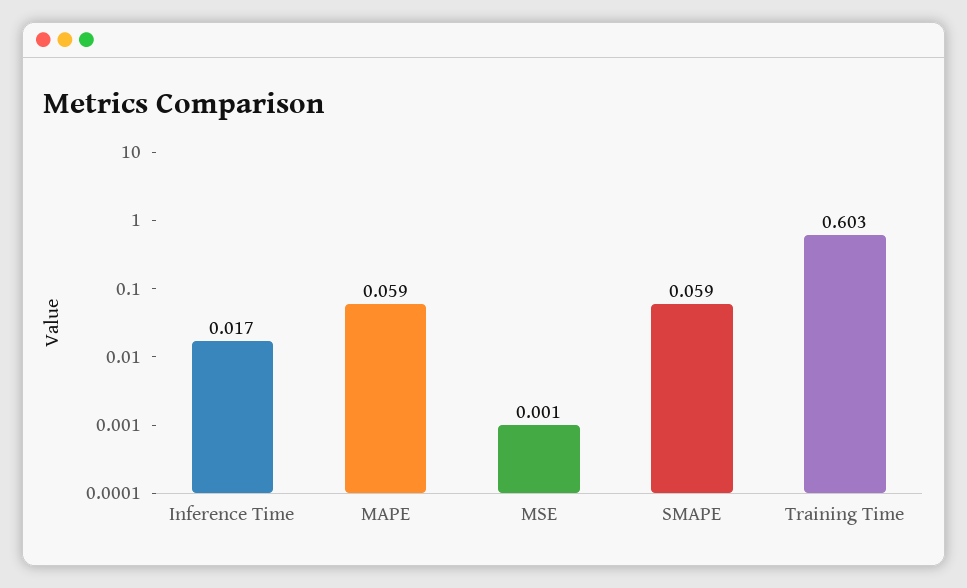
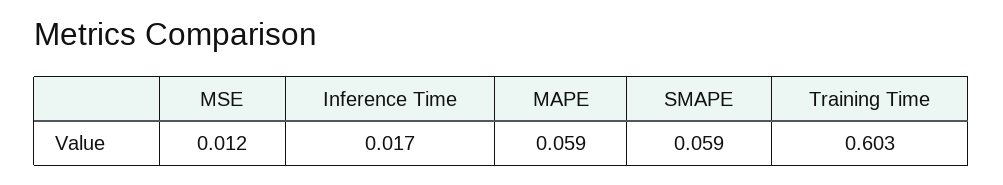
  {
    "Inference Time": 0.017,
    "MAPE": 0.059,
-   "MSE": 0.001,
+   "MSE": 0.012,
    "SMAPE": 0.059,
    "Training Time": 0.603
  }

